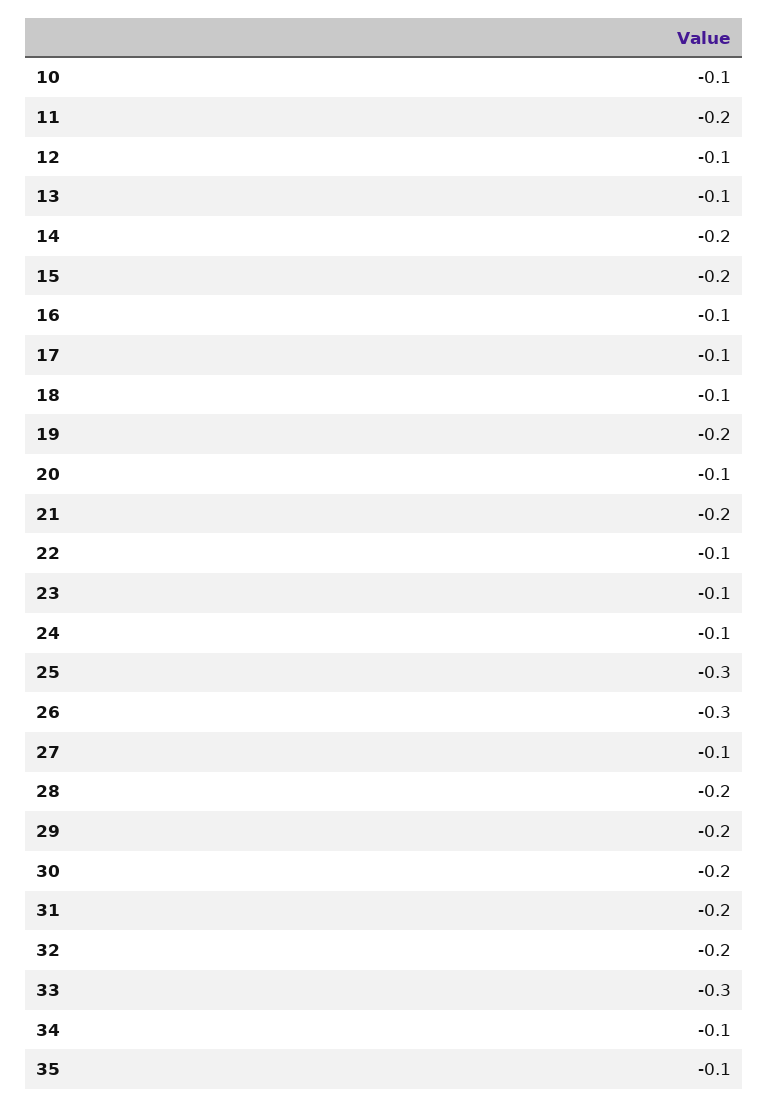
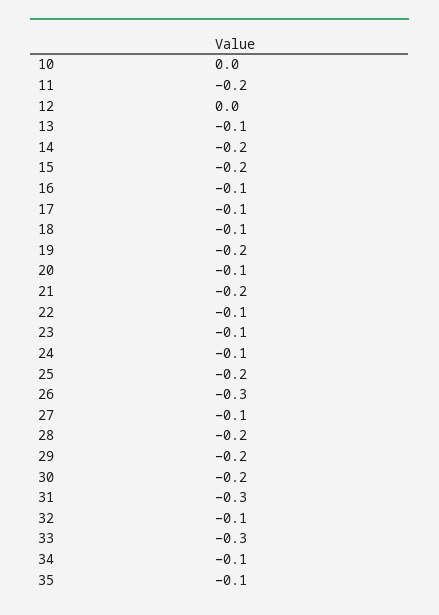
  {
-   "10": -0.1,
+   "10": 0,
    "11": -0.2,
-   "12": -0.1,
+   "12": 0,
    "13": -0.1,
    "14": -0.2,
    "15": -0.2,
    "16": -0.1,
    "17": -0.1,
    "18": -0.1,
    "19": -0.2,
    "20": -0.1,
    "21": -0.2,
    "22": -0.1,
    "23": -0.1,
    "24": -0.1,
-   "25": -0.3,
+   "25": -0.2,
    "26": -0.3,
    "27": -0.1,
    "28": -0.2,
    "29": -0.2,
    "30": -0.2,
-   "31": -0.2,
+   "31": -0.3,
-   "32": -0.2,
+   "32": -0.1,
    "33": -0.3,
    "34": -0.1,
    "35": -0.1
  }

